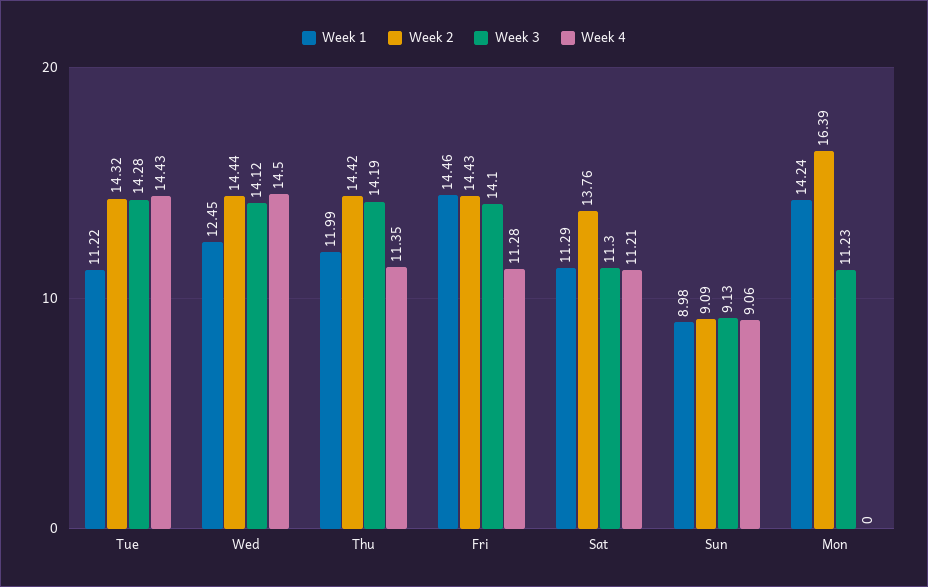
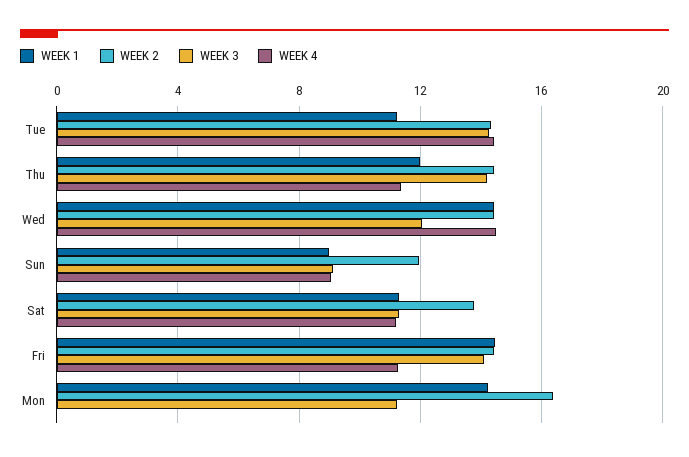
  {
    "Week 1": {
      "Tue": 11.22,
-     "Wed": 12.45,
+     "Wed": 14.5,
      "Thu": 11.99,
      "Fri": 14.46,
      "Sat": 11.29,
      "Sun": 8.98,
      "Mon": 14.24
    },
    "Week 2": {
      "Tue": 14.32,
      "Wed": 14.44,
      "Thu": 14.42,
      "Fri": 14.43,
      "Sat": 13.76,
-     "Sun": 9.09,
+     "Sun": 12,
      "Mon": 16.39
    },
    "Week 3": {
      "Tue": 14.28,
-     "Wed": 14.12,
+     "Wed": 12,
      "Thu": 14.19,
      "Fri": 14.1,
      "Sat": 11.3,
      "Sun": 9.13,
      "Mon": 11.23
    },
    "Week 4": {
      "Tue": 14.43,
      "Wed": 14.5,
      "Thu": 11.35,
      "Fri": 11.28,
      "Sat": 11.21,
      "Sun": 9.06,
      "Mon": 0
    }
  }

